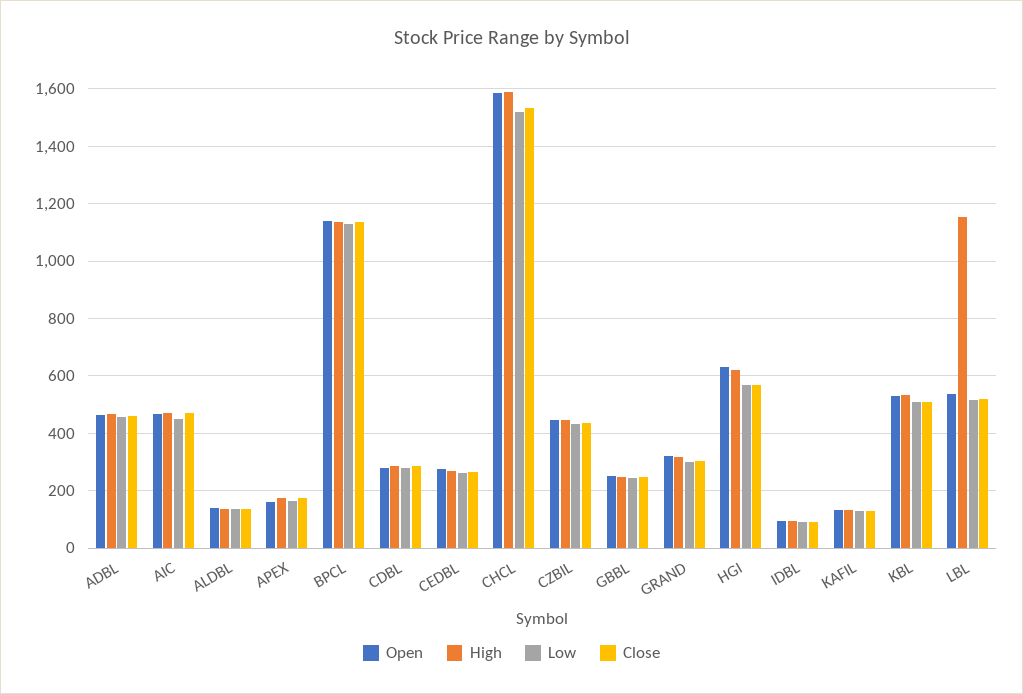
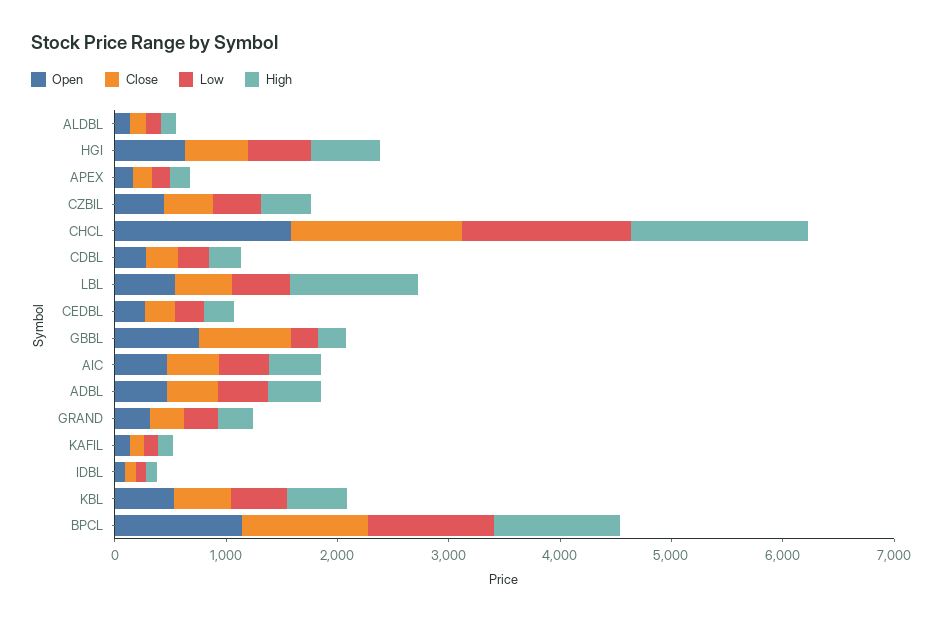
  {
    "Open": {
      "ADBL": 475,
      "AIC": 475,
      "ALDBL": 150,
      "APEX": 150,
      "BPCL": 1150,
      "CDBL": 275,
      "CEDBL": 275,
      "CHCL": 1575,
      "CZBIL": 450,
-     "GBBL": 250,
+     "GBBL": 800,
      "GRAND": 325,
      "HGI": 625,
      "IDBL": 100,
      "KAFIL": 125,
      "KBL": 525,
      "LBL": 525
    },
    "High": {
      "ADBL": 475,
      "AIC": 475,
      "ALDBL": 125,
      "APEX": 175,
      "BPCL": 1125,
      "CDBL": 275,
      "CEDBL": 275,
      "CHCL": 1600,
      "CZBIL": 450,
      "GBBL": 250,
      "GRAND": 325,
      "HGI": 625,
      "IDBL": 100,
      "KAFIL": 125,
      "KBL": 525,
      "LBL": 1150
    },
    "Low": {
      "ADBL": 450,
      "AIC": 450,
      "ALDBL": 125,
      "APEX": 175,
      "BPCL": 1125,
      "CDBL": 275,
      "CEDBL": 250,
      "CHCL": 1525,
      "CZBIL": 425,
      "GBBL": 250,
      "GRAND": 300,
      "HGI": 575,
      "IDBL": 100,
      "KAFIL": 125,
      "KBL": 500,
      "LBL": 525
    },
    "Close": {
      "ADBL": 450,
      "AIC": 475,
      "ALDBL": 125,
      "APEX": 175,
      "BPCL": 1125,
      "CDBL": 275,
      "CEDBL": 275,
      "CHCL": 1525,
      "CZBIL": 425,
-     "GBBL": 250,
+     "GBBL": 800,
      "GRAND": 300,
      "HGI": 575,
      "IDBL": 100,
      "KAFIL": 125,
      "KBL": 500,
      "LBL": 525
    }
  }

